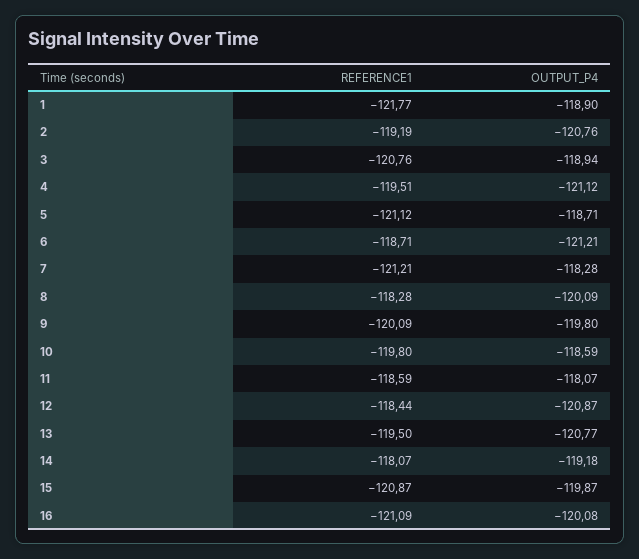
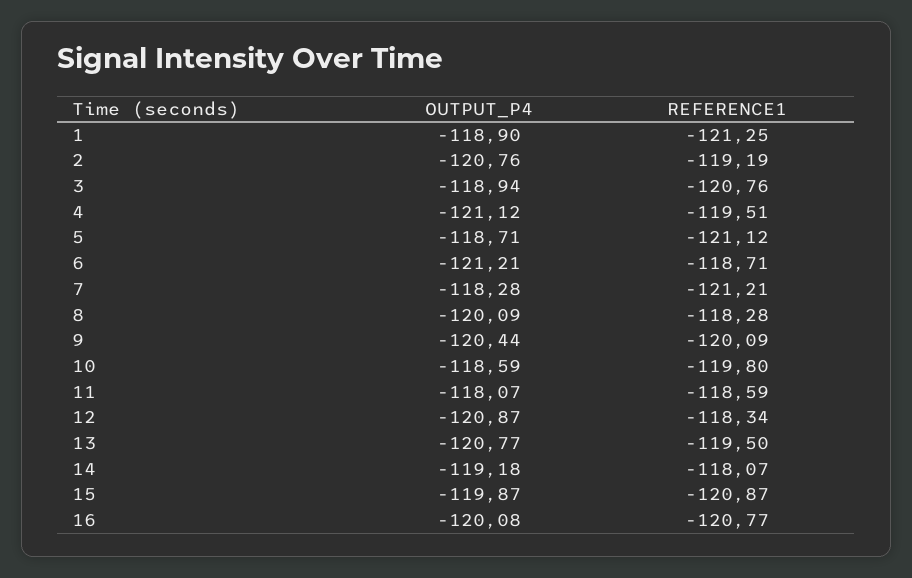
  {
    "REFERENCE1": {
-     "1": -121.77,
+     "1": -121.25,
      "2": -119.19,
      "3": -120.76,
      "4": -119.51,
      "5": -121.12,
      "6": -118.71,
      "7": -121.21,
      "8": -118.28,
      "9": -120.09,
      "10": -119.8,
      "11": -118.59,
-     "12": -118.44,
+     "12": -118.34,
      "13": -119.5,
      "14": -118.07,
      "15": -120.87,
-     "16": -121.09
+     "16": -120.77
    },
    "OUTPUT_P4": {
      "1": -118.9,
      "2": -120.76,
      "3": -118.94,
      "4": -121.12,
      "5": -118.71,
      "6": -121.21,
      "7": -118.28,
      "8": -120.09,
-     "9": -119.8,
+     "9": -120.44,
      "10": -118.59,
      "11": -118.07,
      "12": -120.87,
      "13": -120.77,
      "14": -119.18,
      "15": -119.87,
      "16": -120.08
    }
  }

